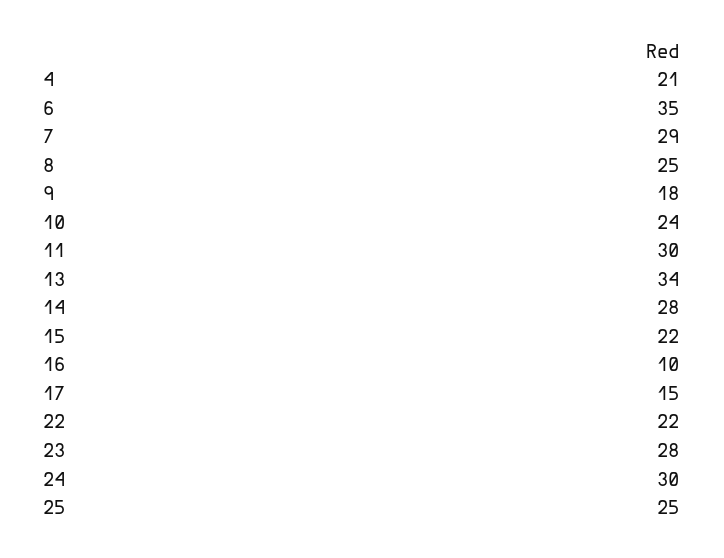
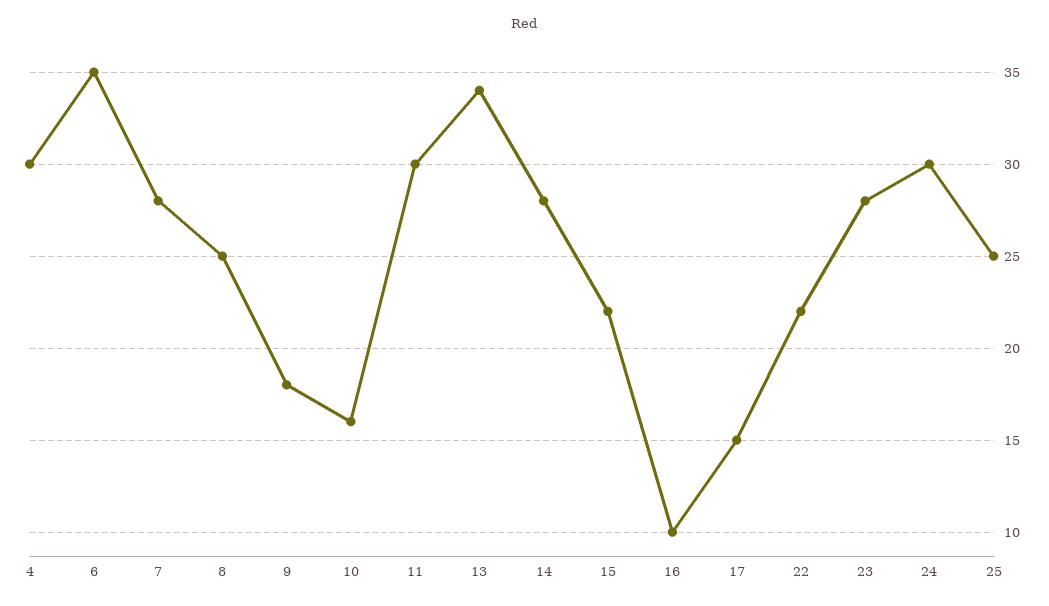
  {
-   "4": 21,
+   "4": 30,
    "6": 35,
-   "7": 29,
+   "7": 28,
    "8": 25,
    "9": 18,
-   "10": 24,
+   "10": 16,
    "11": 30,
    "13": 34,
    "14": 28,
    "15": 22,
    "16": 10,
    "17": 15,
    "22": 22,
    "23": 28,
    "24": 30,
    "25": 25
  }

